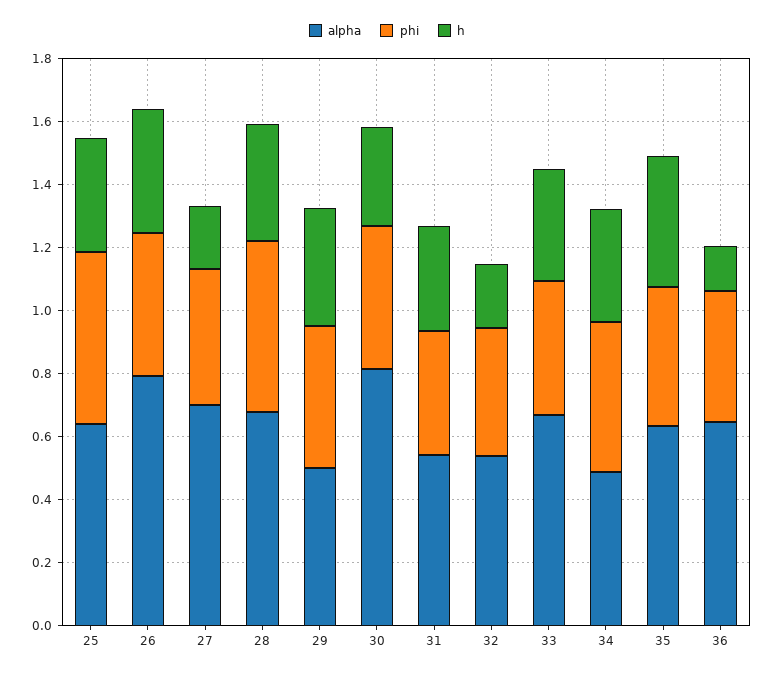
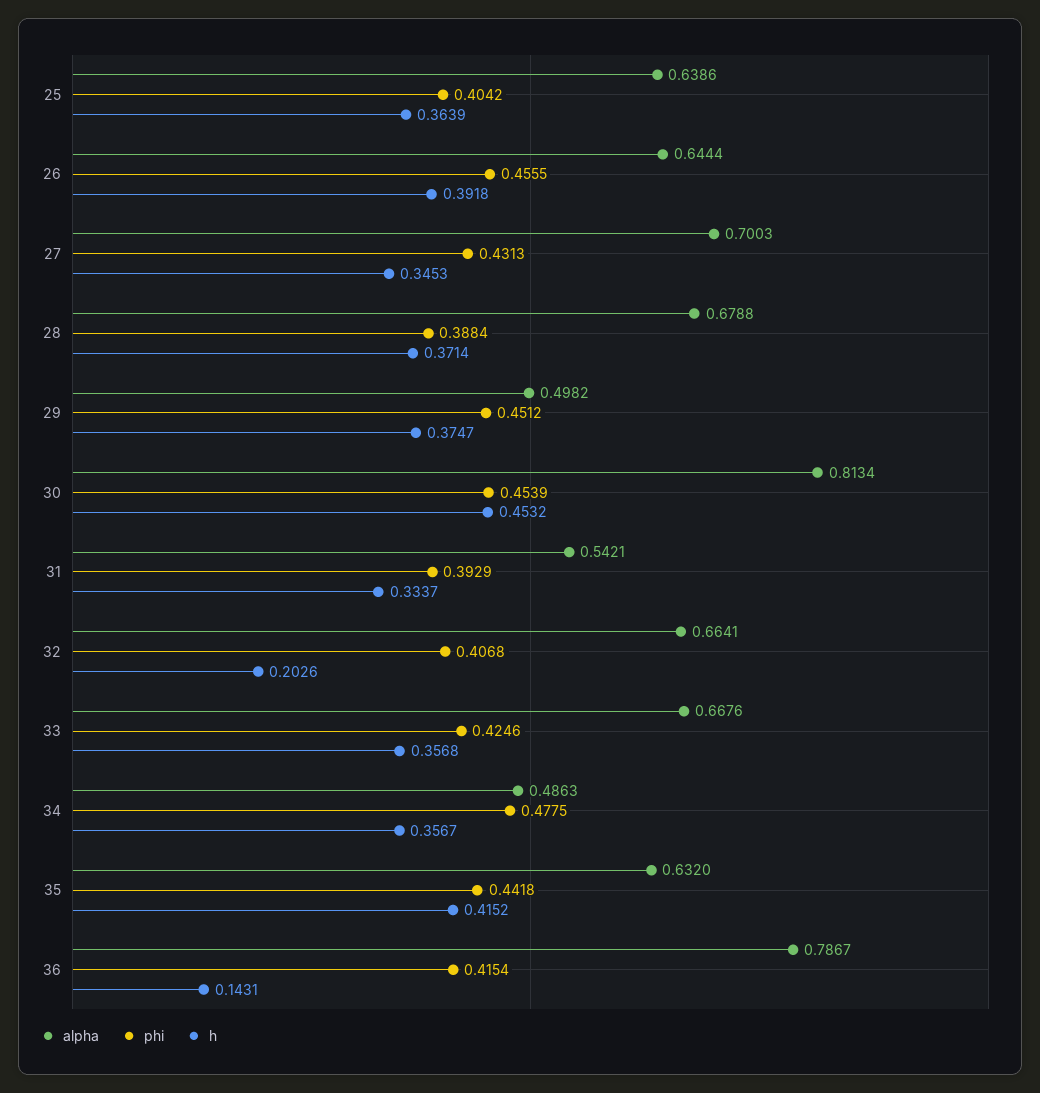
  {
    "alpha": {
      "25": 0.6386,
-     "26": 0.8,
+     "26": 0.6444,
      "27": 0.7003,
      "28": 0.6788,
      "29": 0.4982,
      "30": 0.8134,
      "31": 0.5421,
-     "32": 0.55,
+     "32": 0.6641,
      "33": 0.6676,
      "34": 0.4863,
      "35": 0.632,
-     "36": 0.65
+     "36": 0.7867
    },
    "phi": {
-     "25": 0.55,
+     "25": 0.4042,
      "26": 0.4555,
      "27": 0.4313,
-     "28": 0.55,
+     "28": 0.3884,
      "29": 0.4512,
      "30": 0.4539,
      "31": 0.3929,
      "32": 0.4068,
      "33": 0.4246,
      "34": 0.4775,
      "35": 0.4418,
      "36": 0.4154
    },
    "h": {
      "25": 0.3639,
      "26": 0.3918,
-     "27": 0.2,
+     "27": 0.3453,
      "28": 0.3714,
      "29": 0.3747,
-     "30": 0.3,
+     "30": 0.4532,
      "31": 0.3337,
      "32": 0.2026,
      "33": 0.3568,
      "34": 0.3567,
      "35": 0.4152,
      "36": 0.1431
    }
  }

